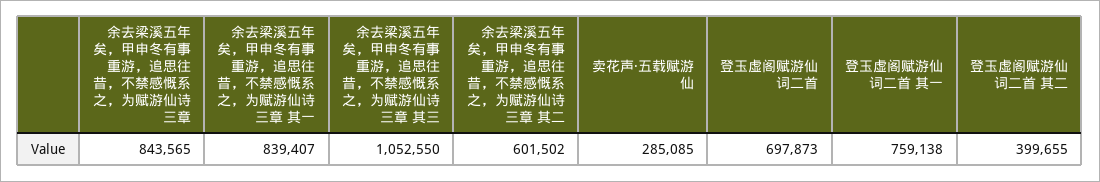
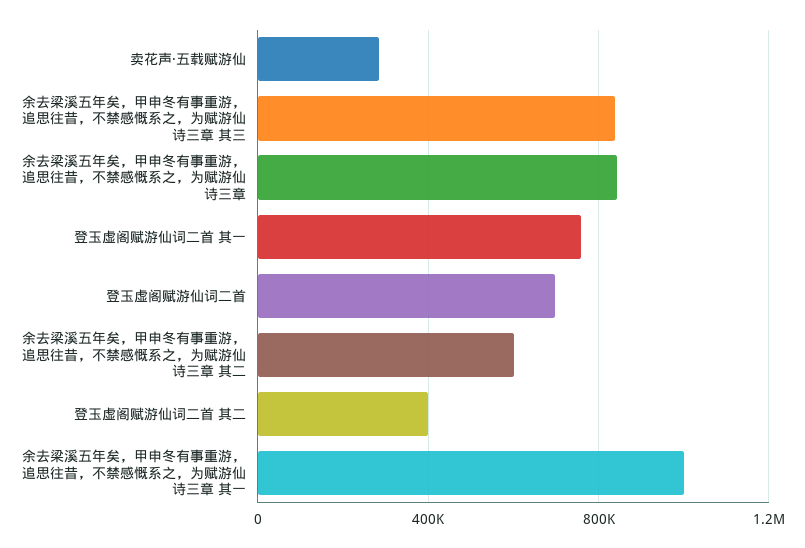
  {
    "余去梁溪五年矣，甲申冬有事重游，追思往昔，不禁感慨系之，为赋游仙诗三章": 843565,
-   "余去梁溪五年矣，甲申冬有事重游，追思往昔，不禁感慨系之，为赋游仙诗三章 其一": 839407,
+   "余去梁溪五年矣，甲申冬有事重游，追思往昔，不禁感慨系之，为赋游仙诗三章 其一": 1000000,
-   "余去梁溪五年矣，甲申冬有事重游，追思往昔，不禁感慨系之，为赋游仙诗三章 其三": 1052550,
+   "余去梁溪五年矣，甲申冬有事重游，追思往昔，不禁感慨系之，为赋游仙诗三章 其三": 850000,
    "余去梁溪五年矣，甲申冬有事重游，追思往昔，不禁感慨系之，为赋游仙诗三章 其二": 601502,
    "卖花声·五载赋游仙": 285085,
    "登玉虚阁赋游仙词二首": 697873,
    "登玉虚阁赋游仙词二首 其一": 759138,
    "登玉虚阁赋游仙词二首 其二": 399655
  }

